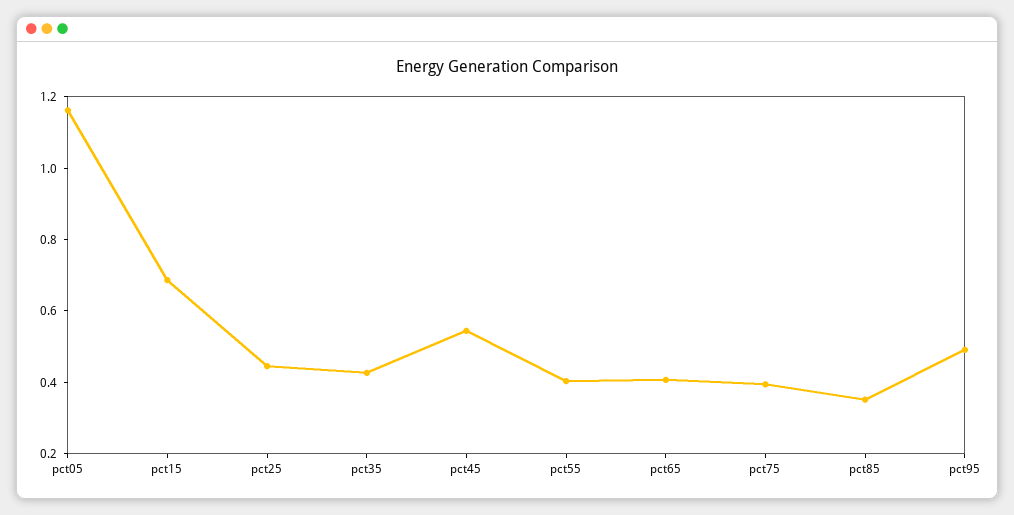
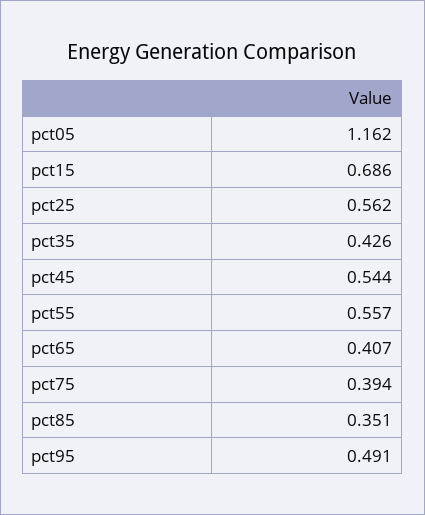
  {
    "pct05": 1.162,
    "pct15": 0.686,
-   "pct25": 0.45,
+   "pct25": 0.562,
    "pct35": 0.426,
    "pct45": 0.544,
-   "pct55": 0.4,
+   "pct55": 0.557,
    "pct65": 0.407,
    "pct75": 0.394,
    "pct85": 0.351,
    "pct95": 0.491
  }

